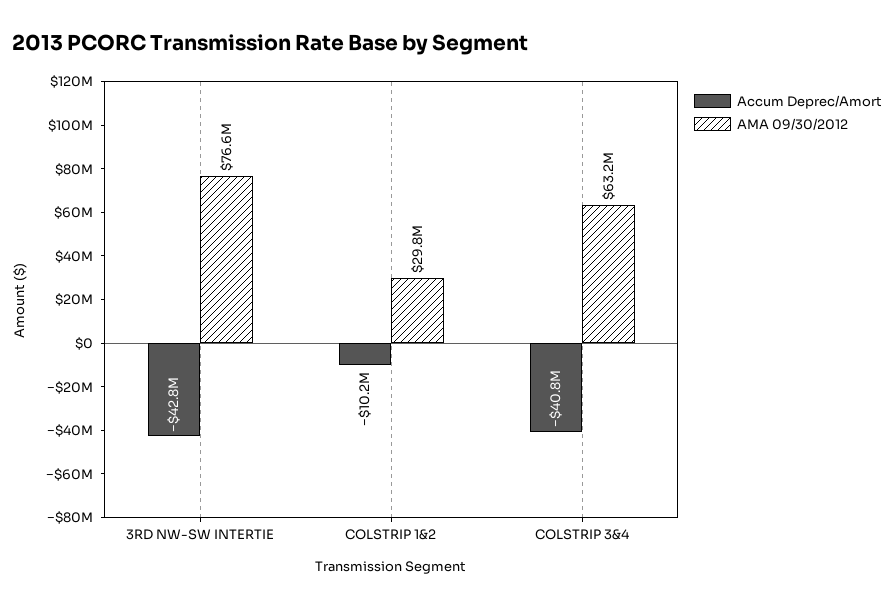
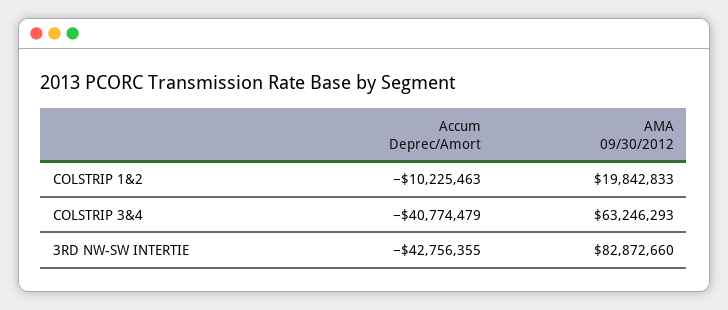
  {
    "Accum Deprec/Amort": {
      "3RD NW-SW INTERTIE": -42756355,
      "COLSTRIP 1&2": -10225463,
      "COLSTRIP 3&4": -40774479
    },
    "AMA 09/30/2012": {
-     "3RD NW-SW INTERTIE": 76600000,
+     "3RD NW-SW INTERTIE": 82872660,
-     "COLSTRIP 1&2": 29800000,
+     "COLSTRIP 1&2": 19842833,
      "COLSTRIP 3&4": 63246293
    }
  }

